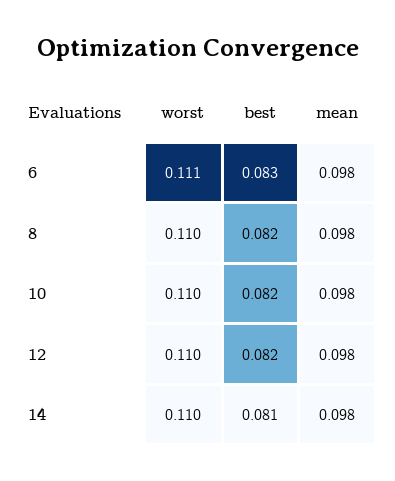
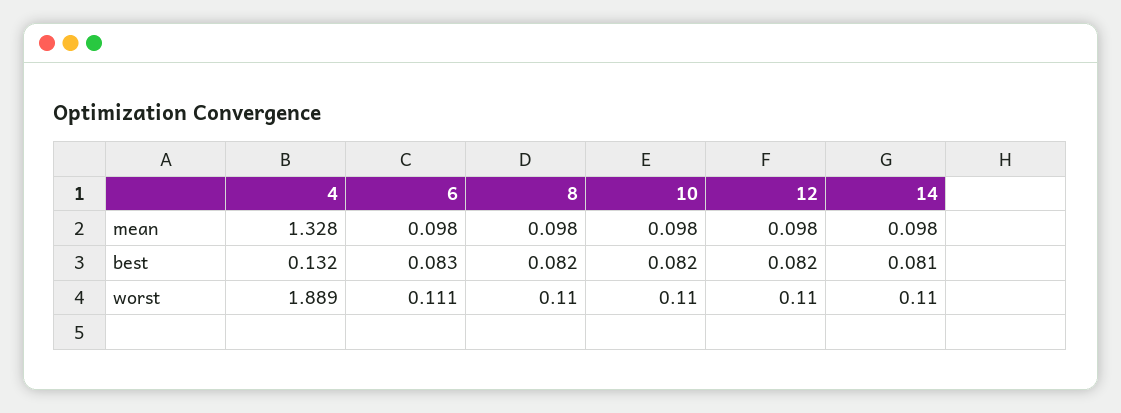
  {
    "worst": {
      "6": 0.111,
      "8": 0.11,
      "10": 0.11,
      "12": 0.11,
-     "14": 0.11
+     "14": 0.11,
+     "4": 1.889
    },
    "best": {
      "6": 0.083,
      "8": 0.082,
      "10": 0.082,
      "12": 0.082,
-     "14": 0.081
+     "14": 0.081,
+     "4": 0.132
    },
    "mean": {
      "6": 0.098,
      "8": 0.098,
      "10": 0.098,
      "12": 0.098,
-     "14": 0.098
+     "14": 0.098,
+     "4": 1.328
    }
  }

